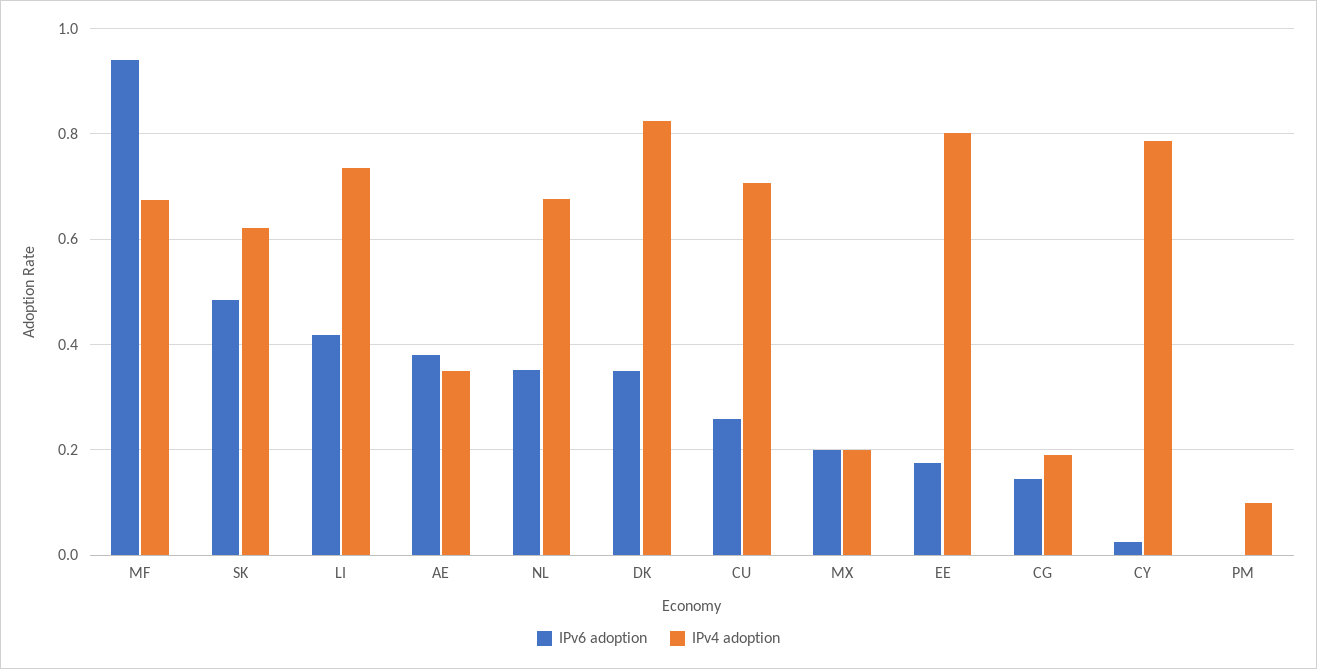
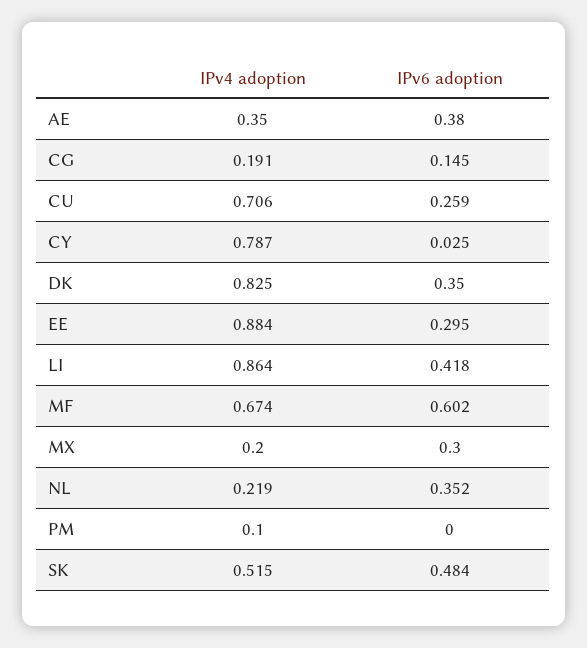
  {
    "IPv6 adoption": {
-     "MF": 0.94,
+     "MF": 0.602,
      "SK": 0.484,
      "LI": 0.418,
      "AE": 0.38,
      "NL": 0.352,
      "DK": 0.35,
      "CU": 0.259,
-     "MX": 0.2,
+     "MX": 0.3,
-     "EE": 0.18,
+     "EE": 0.295,
      "CG": 0.145,
      "CY": 0.025,
      "PM": 0
    },
    "IPv4 adoption": {
      "MF": 0.674,
-     "SK": 0.62,
+     "SK": 0.515,
-     "LI": 0.74,
+     "LI": 0.864,
      "AE": 0.35,
-     "NL": 0.68,
+     "NL": 0.219,
      "DK": 0.825,
      "CU": 0.706,
      "MX": 0.2,
-     "EE": 0.8,
+     "EE": 0.884,
      "CG": 0.191,
      "CY": 0.787,
      "PM": 0.1
    }
  }

